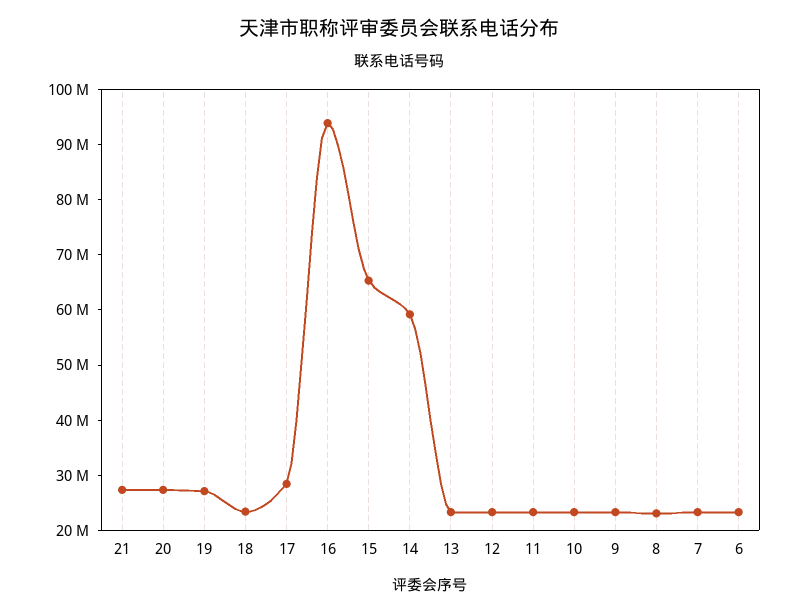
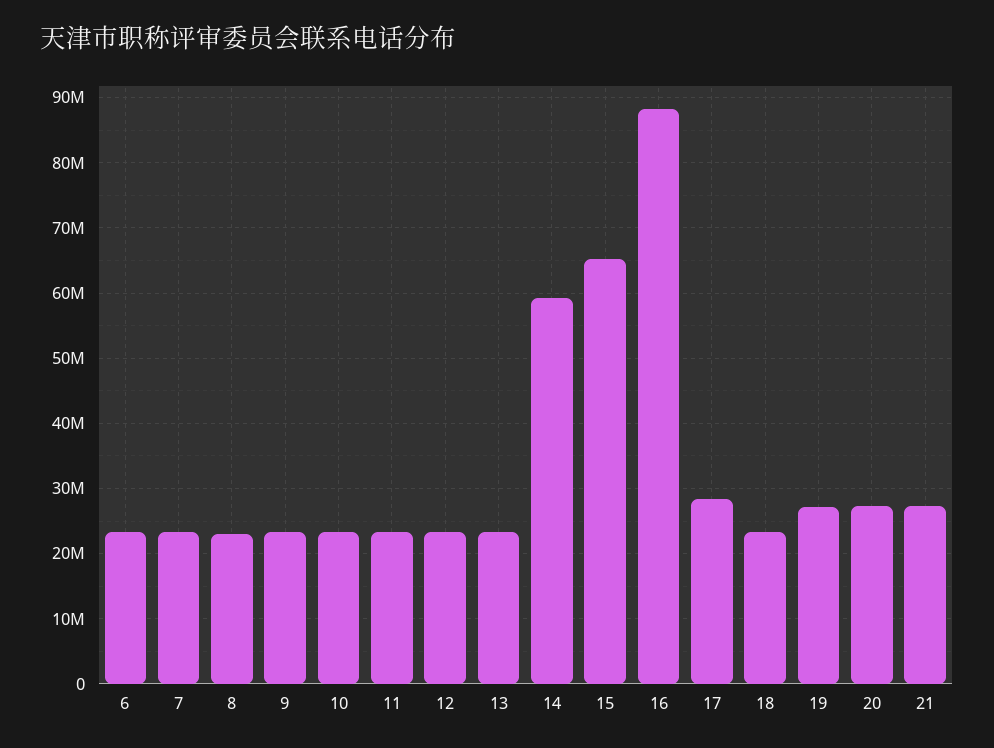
  {
    "21": 27000000,
    "20": 27000000,
    "19": 27000000,
    "18": 23000000,
    "17": 28000000,
-   "16": 94000000,
+   "16": 88000000,
    "15": 65000000,
    "14": 59000000,
    "13": 23000000,
    "12": 23000000,
    "11": 23000000,
    "10": 23000000,
    "9": 23000000,
    "8": 23000000,
    "7": 23000000,
    "6": 23000000
  }

